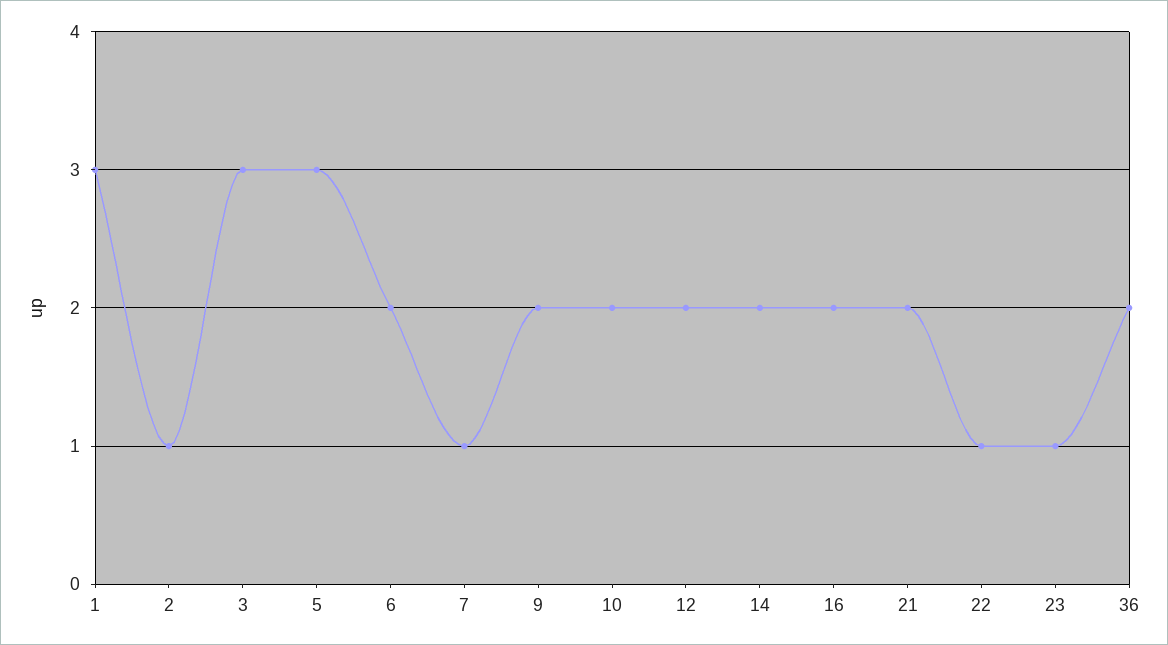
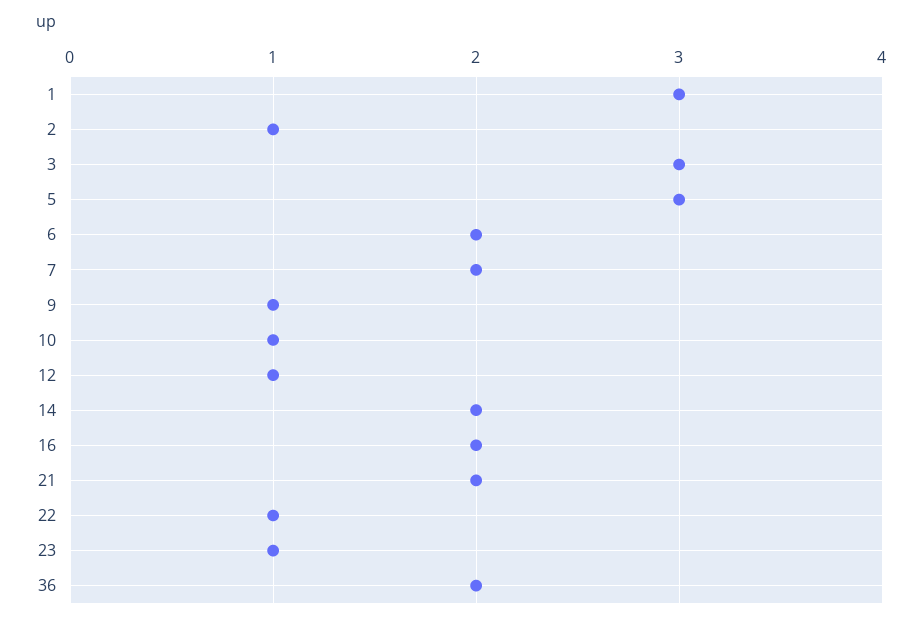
  {
    "1": 3,
    "2": 1,
    "3": 3,
    "5": 3,
    "6": 2,
-   "7": 1,
+   "7": 2,
-   "9": 2,
+   "9": 1,
-   "10": 2,
+   "10": 1,
-   "12": 2,
+   "12": 1,
    "14": 2,
    "16": 2,
    "21": 2,
    "22": 1,
    "23": 1,
    "36": 2
  }

